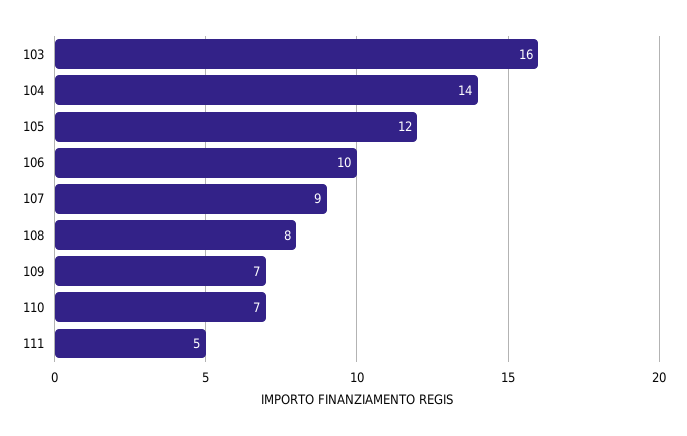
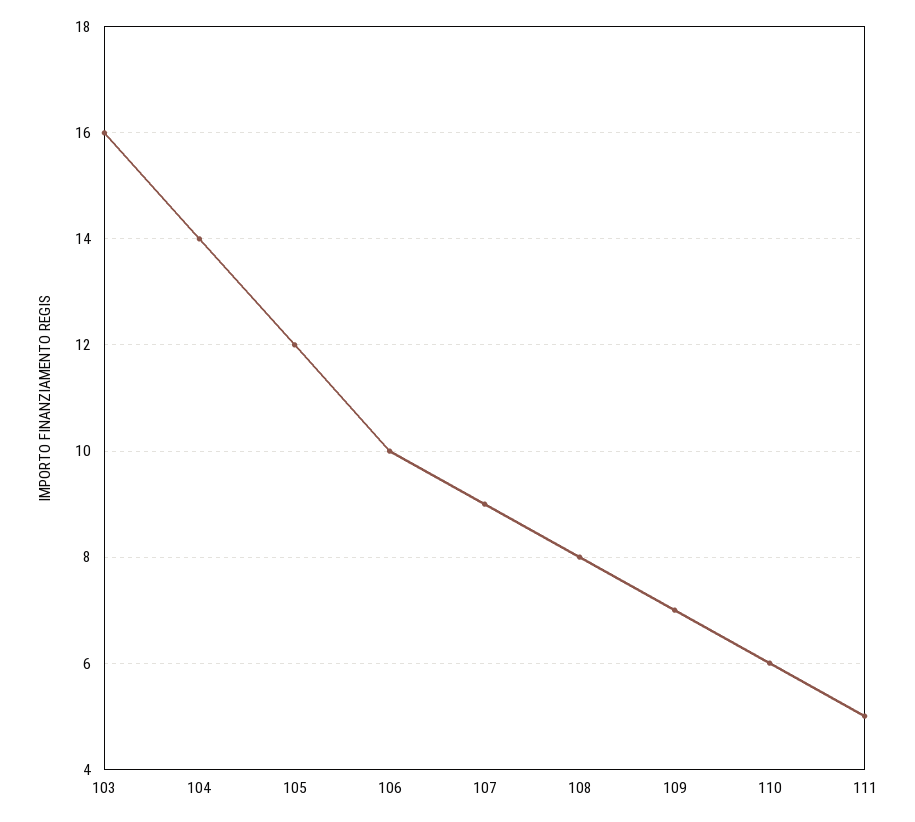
  {
    "103": 16,
    "104": 14,
    "105": 12,
    "106": 10,
    "107": 9,
    "108": 8,
    "109": 7,
-   "110": 7,
+   "110": 6,
    "111": 5
  }

